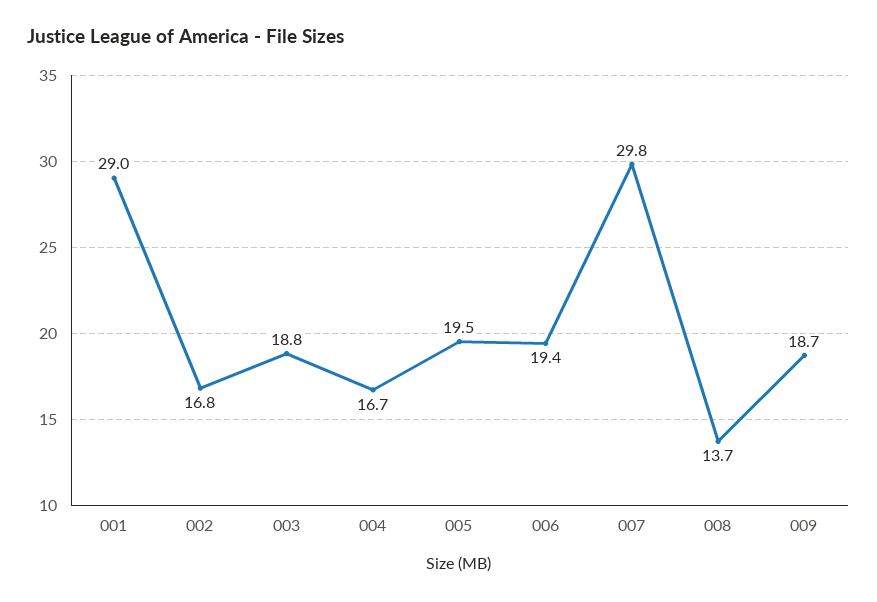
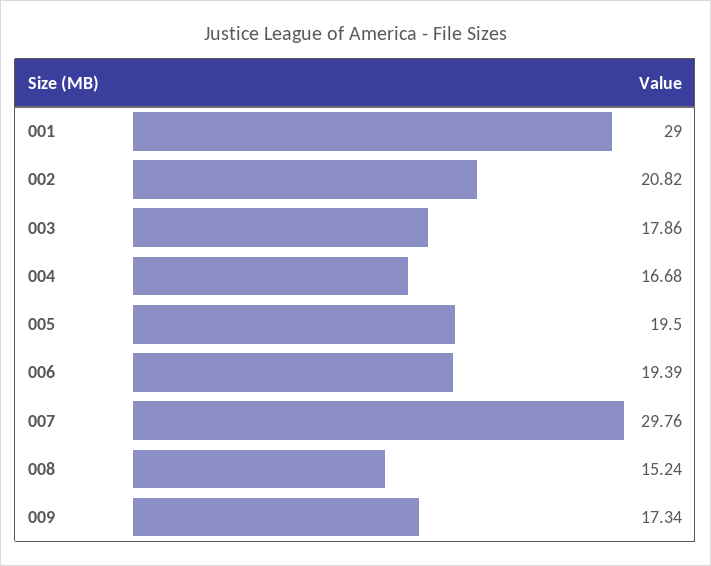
  {
    "001": 29,
-   "002": 16.8,
+   "002": 20.82,
-   "003": 18.8,
+   "003": 17.86,
    "004": 16.68,
    "005": 19.5,
    "006": 19.39,
    "007": 29.76,
-   "008": 13.7,
+   "008": 15.24,
-   "009": 18.7
+   "009": 17.34
  }

